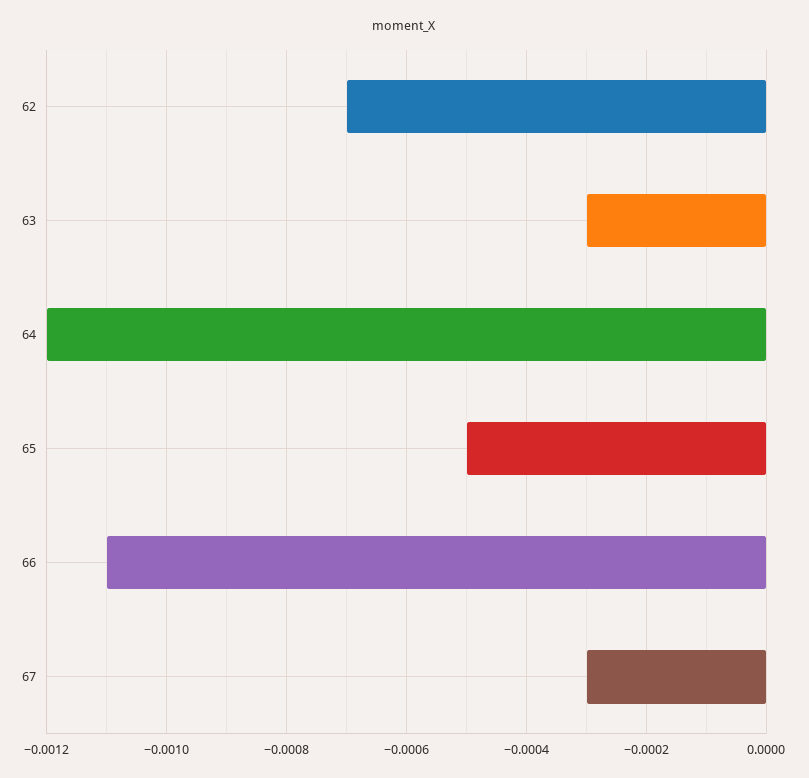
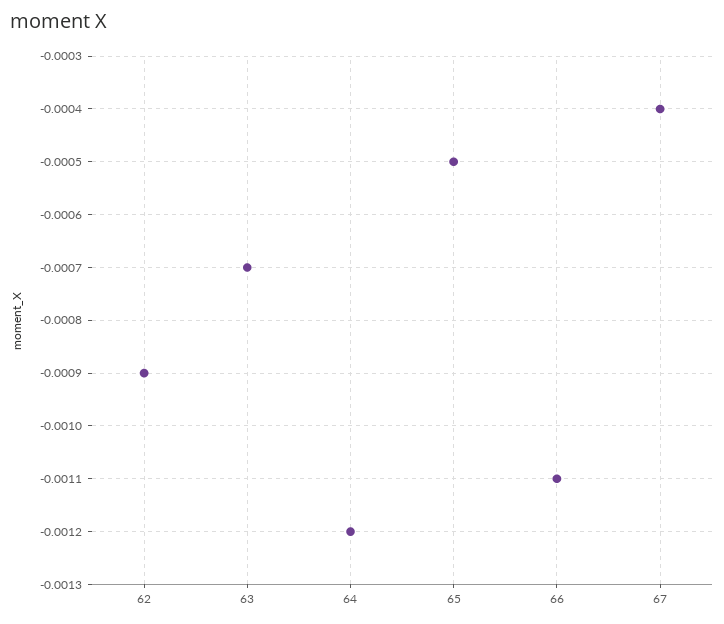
  {
-   "62": -0.0007,
+   "62": -0.0009,
-   "63": -0.0003,
+   "63": -0.0007,
    "64": -0.0012,
    "65": -0.0005,
    "66": -0.0011,
-   "67": -0.0003
+   "67": -0.0004
  }

